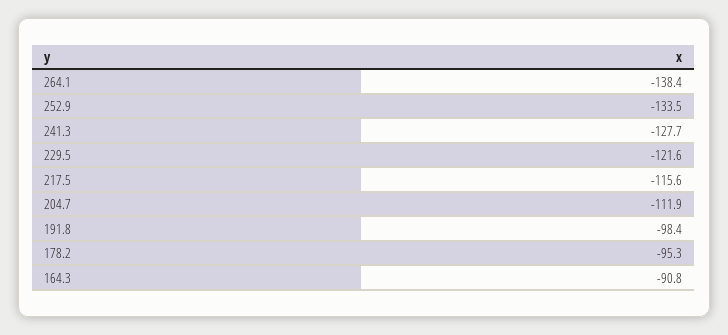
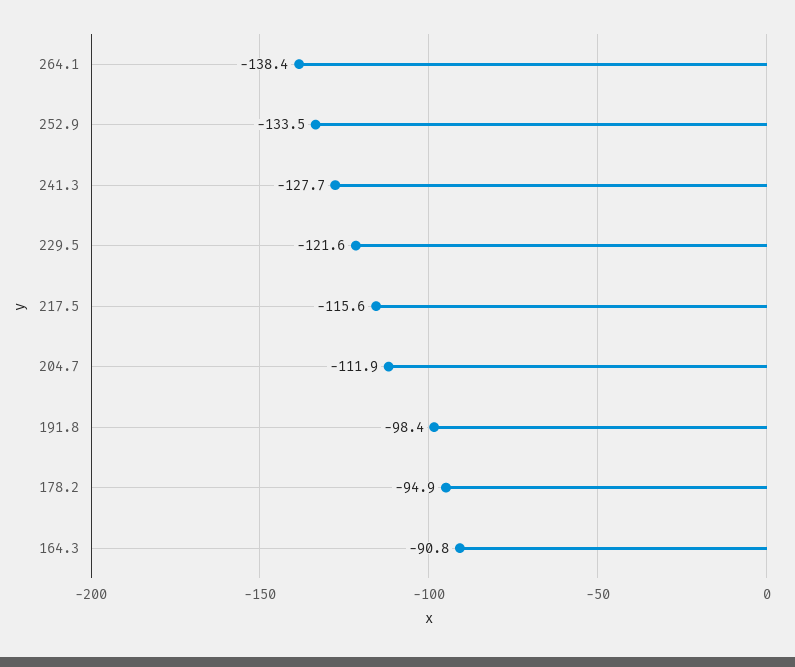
  {
    "264.1": -138.4,
    "252.9": -133.5,
    "241.3": -127.7,
    "229.5": -121.6,
    "217.5": -115.6,
    "204.7": -111.9,
    "191.8": -98.4,
-   "178.2": -95.3,
+   "178.2": -94.9,
    "164.3": -90.8
  }

